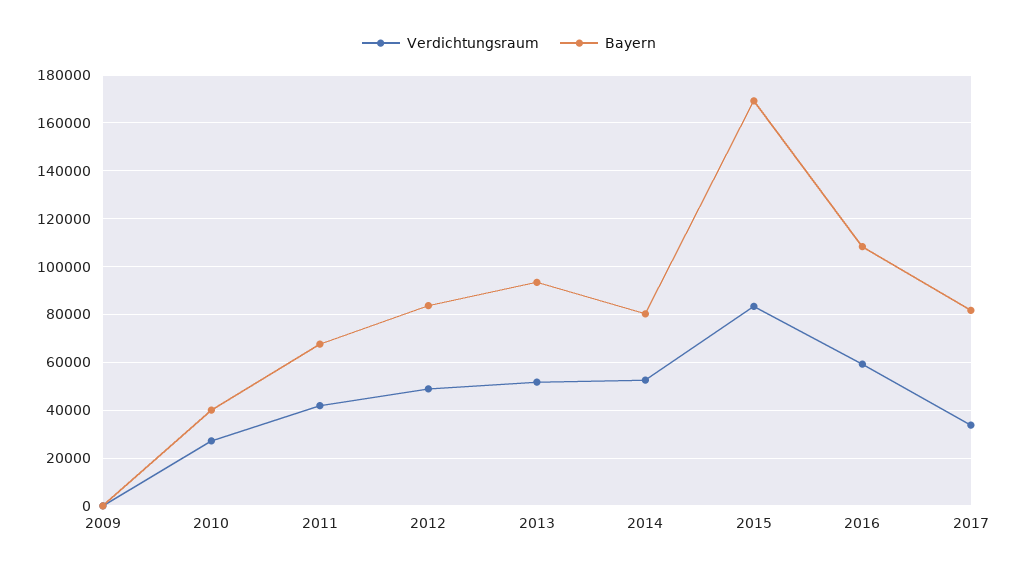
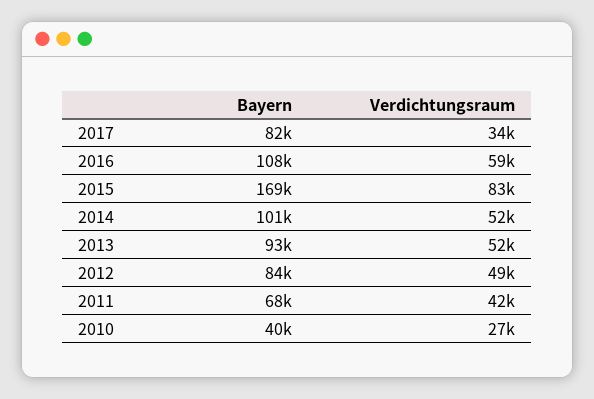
  {
    "Verdichtungsraum": {
-     "2009": 0,
      "2010": 27000,
      "2011": 42000,
      "2012": 49000,
      "2013": 52000,
      "2014": 52000,
      "2015": 83000,
      "2016": 59000,
      "2017": 34000
    },
    "Bayern": {
-     "2009": 0,
      "2010": 40000,
      "2011": 68000,
      "2012": 84000,
      "2013": 93000,
-     "2014": 80000,
+     "2014": 101000,
      "2015": 169000,
      "2016": 108000,
      "2017": 82000
    }
  }

